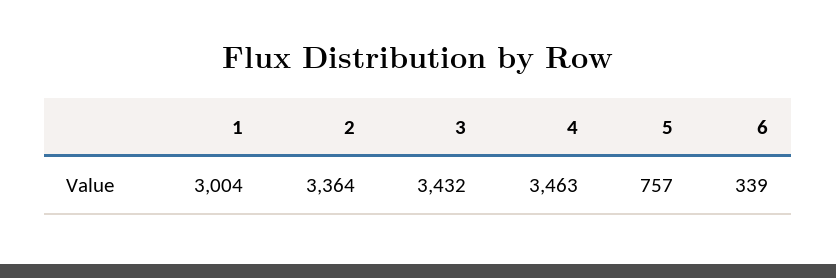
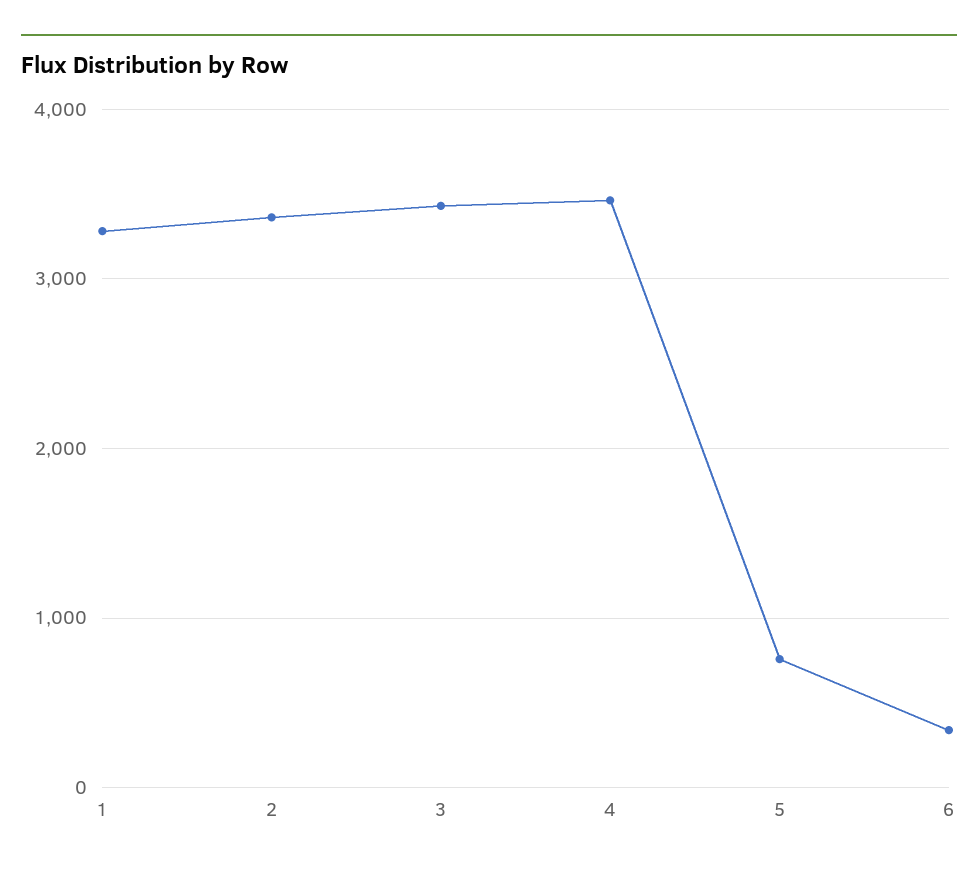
  {
-   "1": 3004,
+   "1": 3300,
    "2": 3364,
    "3": 3432,
    "4": 3463,
    "5": 757,
    "6": 339
  }

